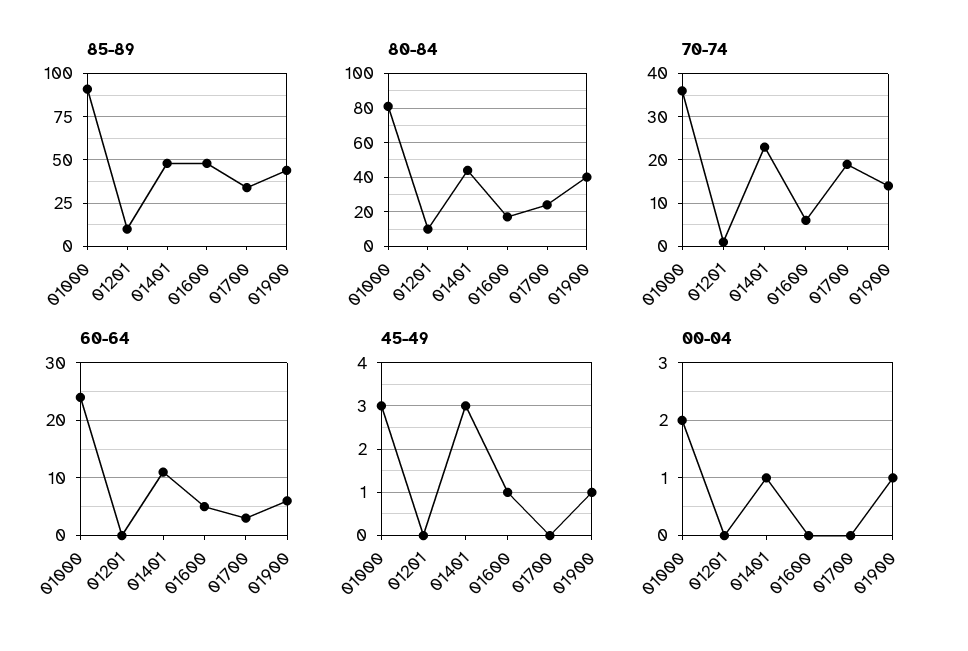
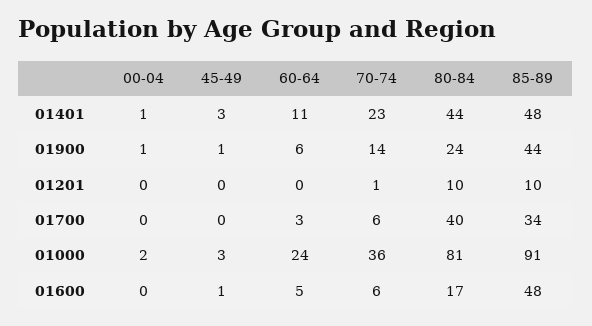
  {
    "85-89": {
      "01000": 91,
      "01201": 10,
      "01401": 48,
      "01600": 48,
      "01700": 34,
      "01900": 44
    },
    "80-84": {
      "01000": 81,
      "01201": 10,
      "01401": 44,
      "01600": 17,
-     "01700": 25,
+     "01700": 40,
-     "01900": 40
+     "01900": 24
    },
    "70-74": {
      "01000": 36,
      "01201": 1,
      "01401": 23,
      "01600": 6,
-     "01700": 20,
+     "01700": 6,
      "01900": 14
    },
    "60-64": {
      "01000": 24,
      "01201": 0,
      "01401": 11,
      "01600": 5,
      "01700": 3,
      "01900": 6
    },
    "45-49": {
      "01000": 3,
      "01201": 0,
      "01401": 3,
      "01600": 1,
      "01700": 0,
      "01900": 1
    },
    "00-04": {
      "01000": 2,
      "01201": 0,
      "01401": 1,
      "01600": 0,
      "01700": 0,
      "01900": 1
    }
  }

